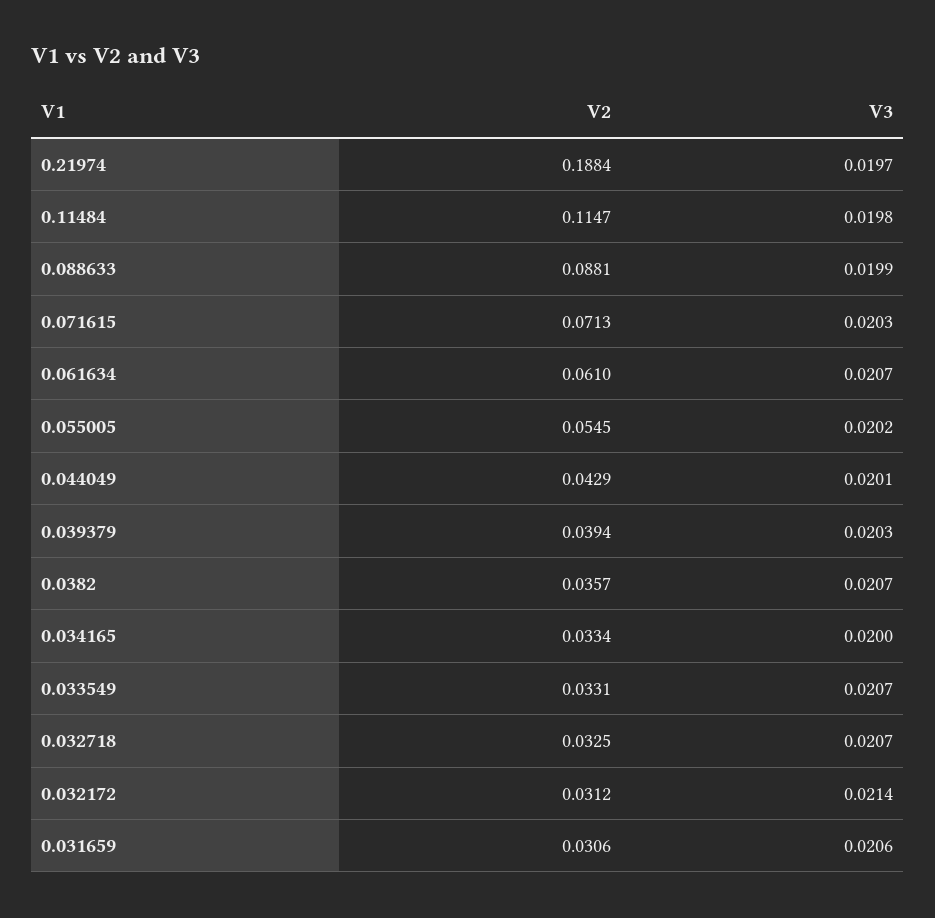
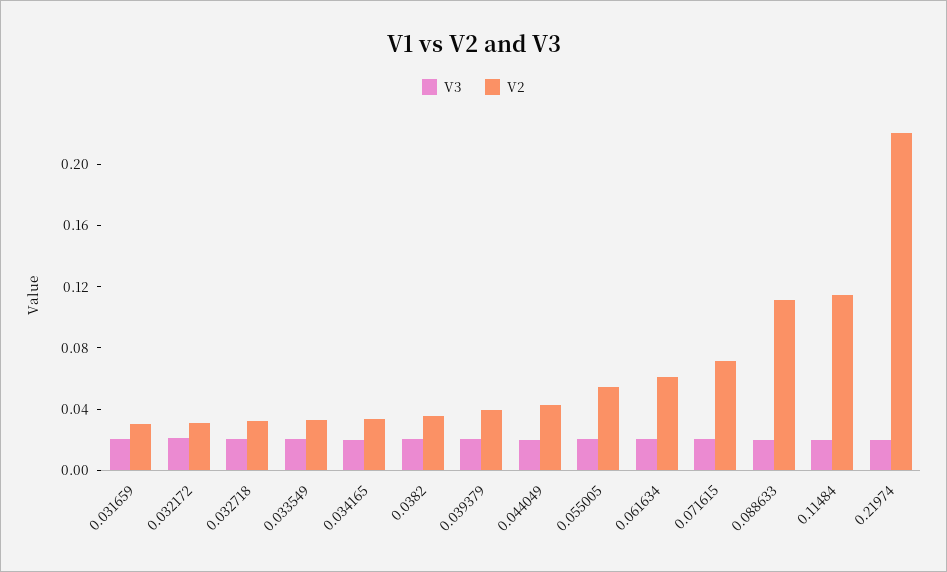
  {
    "V2": {
-     "0.21974": 0.1884,
+     "0.21974": 0.22,
      "0.11484": 0.1147,
-     "0.088633": 0.0881,
+     "0.088633": 0.11,
      "0.071615": 0.0713,
      "0.061634": 0.061,
      "0.055005": 0.0545,
      "0.044049": 0.0429,
      "0.039379": 0.0394,
      "0.0382": 0.0357,
      "0.034165": 0.0334,
      "0.033549": 0.0331,
      "0.032718": 0.0325,
      "0.032172": 0.0312,
      "0.031659": 0.0306
    },
    "V3": {
      "0.21974": 0.0197,
      "0.11484": 0.0198,
      "0.088633": 0.0199,
      "0.071615": 0.0203,
      "0.061634": 0.0207,
      "0.055005": 0.0202,
      "0.044049": 0.0201,
      "0.039379": 0.0203,
      "0.0382": 0.0207,
      "0.034165": 0.02,
      "0.033549": 0.0207,
      "0.032718": 0.0207,
      "0.032172": 0.0214,
      "0.031659": 0.0206
    }
  }

